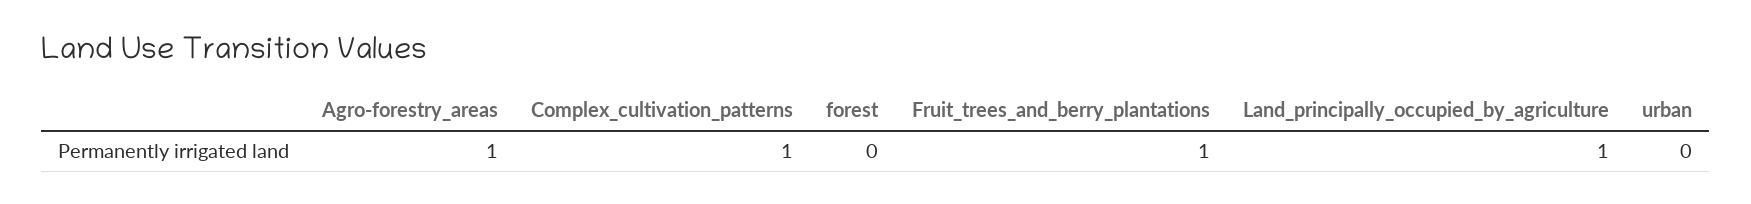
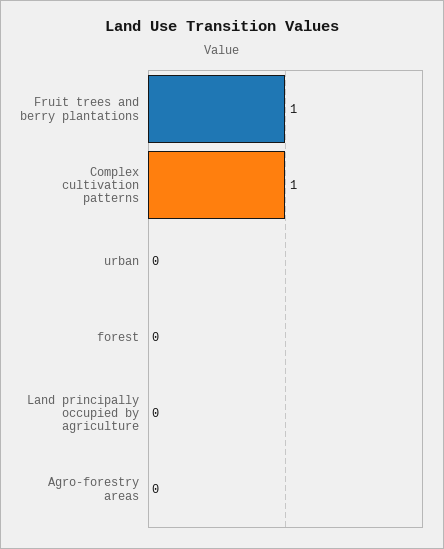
  {
-   "Agro-forestry_areas": 1,
+   "Agro-forestry_areas": 0,
    "Complex_cultivation_patterns": 1,
    "forest": 0,
    "Fruit_trees_and_berry_plantations": 1,
-   "Land_principally_occupied_by_agriculture": 1,
+   "Land_principally_occupied_by_agriculture": 0,
    "urban": 0
  }

